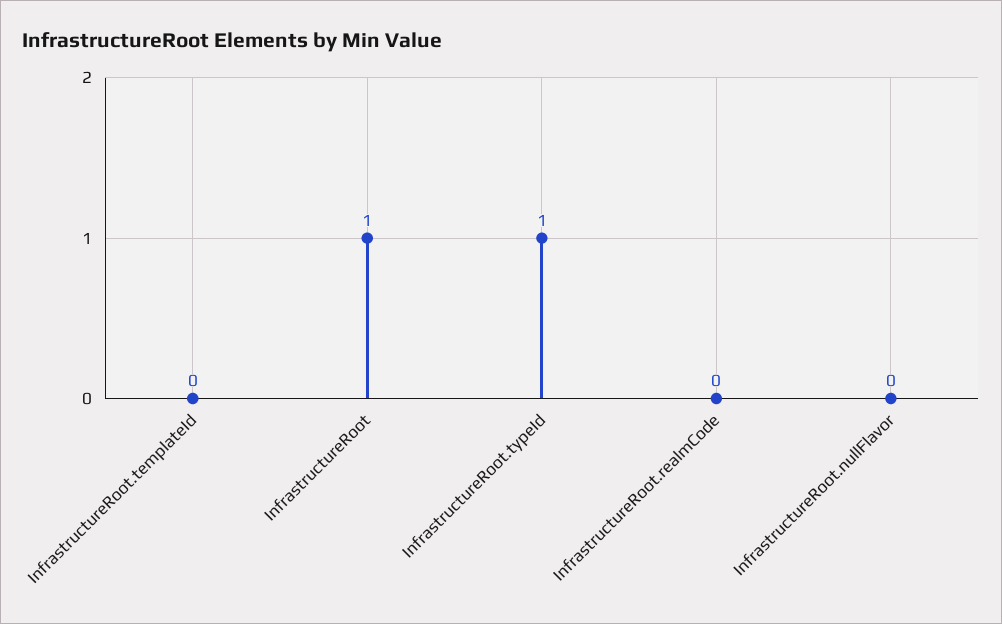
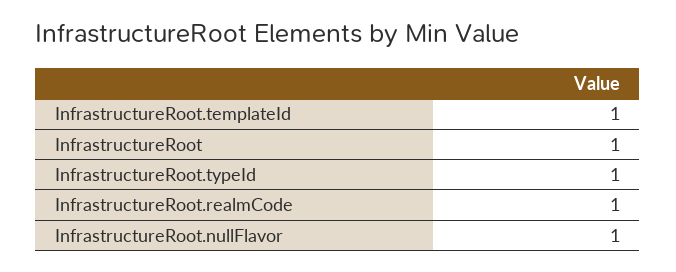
  {
-   "InfrastructureRoot.templateId": 0,
+   "InfrastructureRoot.templateId": 1,
    "InfrastructureRoot": 1,
    "InfrastructureRoot.typeId": 1,
-   "InfrastructureRoot.realmCode": 0,
+   "InfrastructureRoot.realmCode": 1,
-   "InfrastructureRoot.nullFlavor": 0
+   "InfrastructureRoot.nullFlavor": 1
  }

